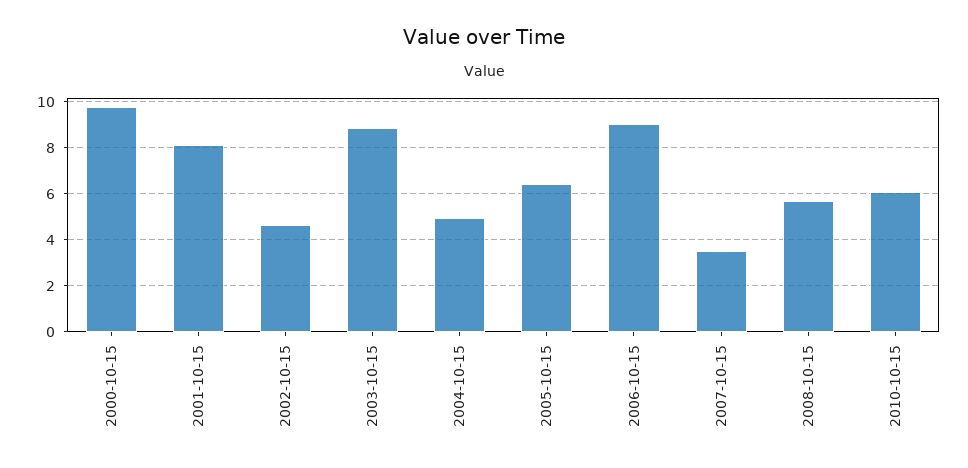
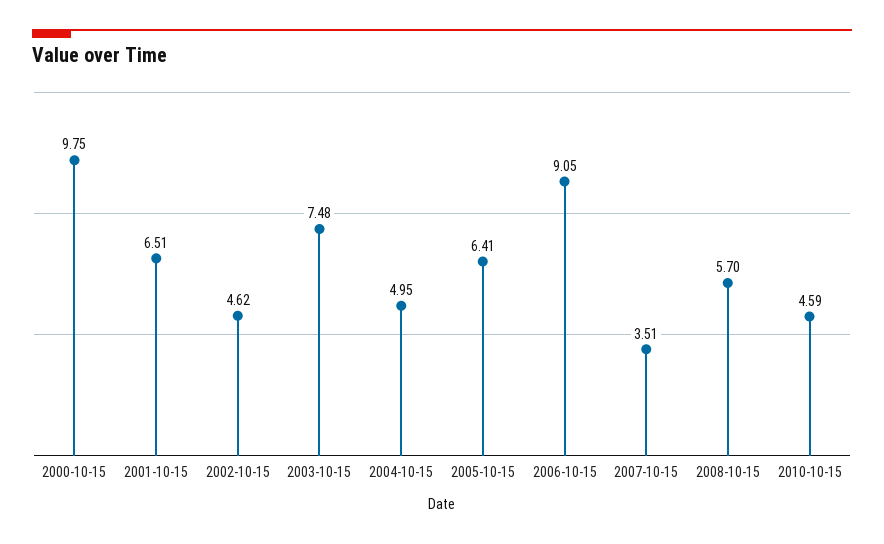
  {
    "2000-10-15": 9.75,
-   "2001-10-15": 8,
+   "2001-10-15": 6.51,
    "2002-10-15": 4.62,
-   "2003-10-15": 9,
+   "2003-10-15": 7.48,
    "2004-10-15": 4.95,
    "2005-10-15": 6.41,
    "2006-10-15": 9.05,
    "2007-10-15": 3.51,
    "2008-10-15": 5.7,
-   "2010-10-15": 6
+   "2010-10-15": 4.59
  }

